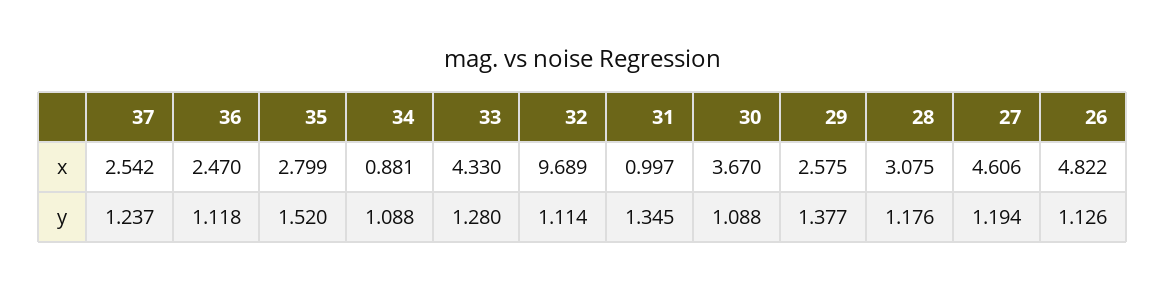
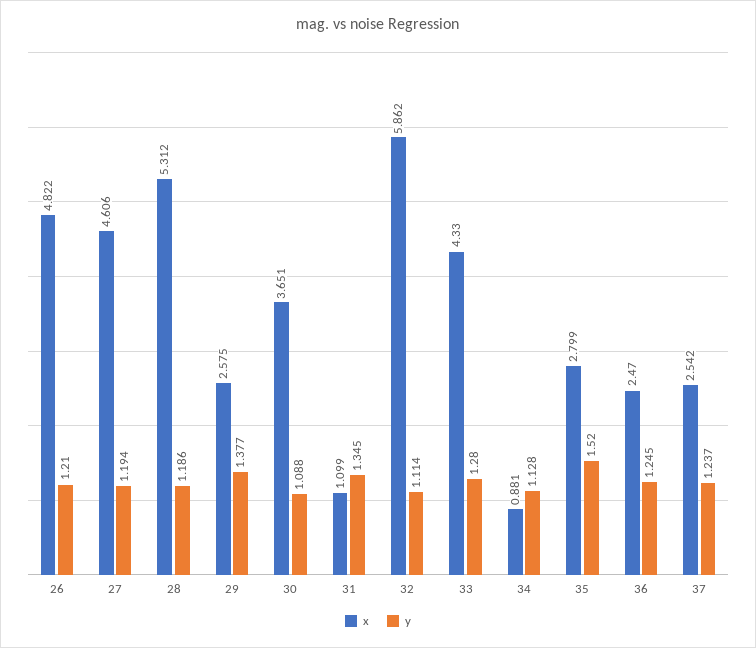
  {
    "x": {
      "37": 2.542,
      "36": 2.47,
      "35": 2.799,
      "34": 0.881,
      "33": 4.33,
-     "32": 9.689,
+     "32": 5.862,
-     "31": 0.997,
+     "31": 1.099,
-     "30": 3.67,
+     "30": 3.651,
      "29": 2.575,
-     "28": 3.075,
+     "28": 5.312,
      "27": 4.606,
      "26": 4.822
    },
    "y": {
      "37": 1.237,
-     "36": 1.118,
+     "36": 1.245,
      "35": 1.52,
-     "34": 1.088,
+     "34": 1.128,
      "33": 1.28,
      "32": 1.114,
      "31": 1.345,
      "30": 1.088,
      "29": 1.377,
-     "28": 1.176,
+     "28": 1.186,
      "27": 1.194,
-     "26": 1.126
+     "26": 1.21
    }
  }

